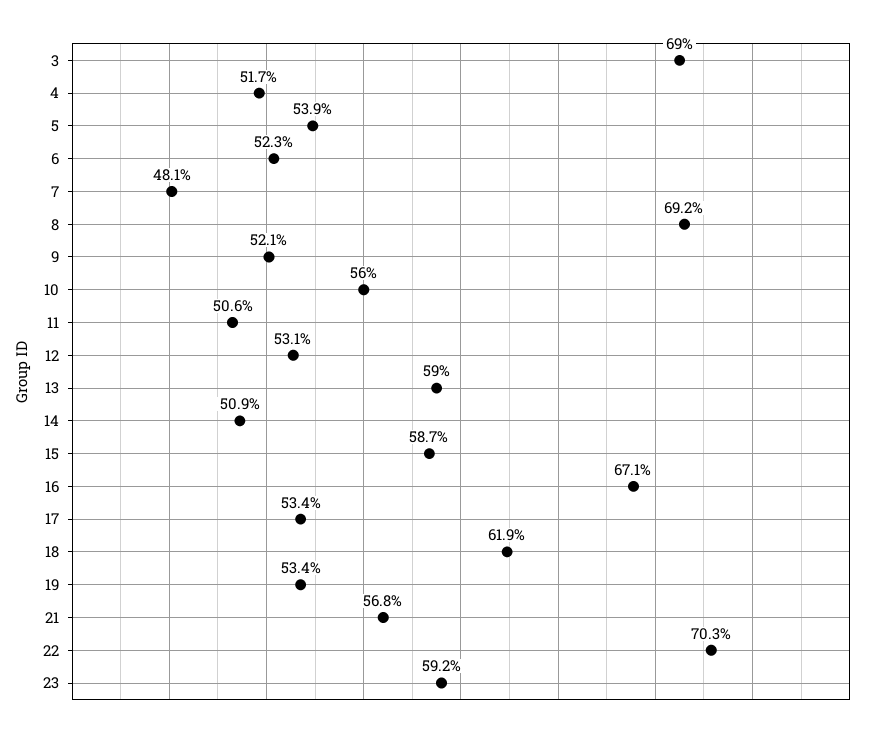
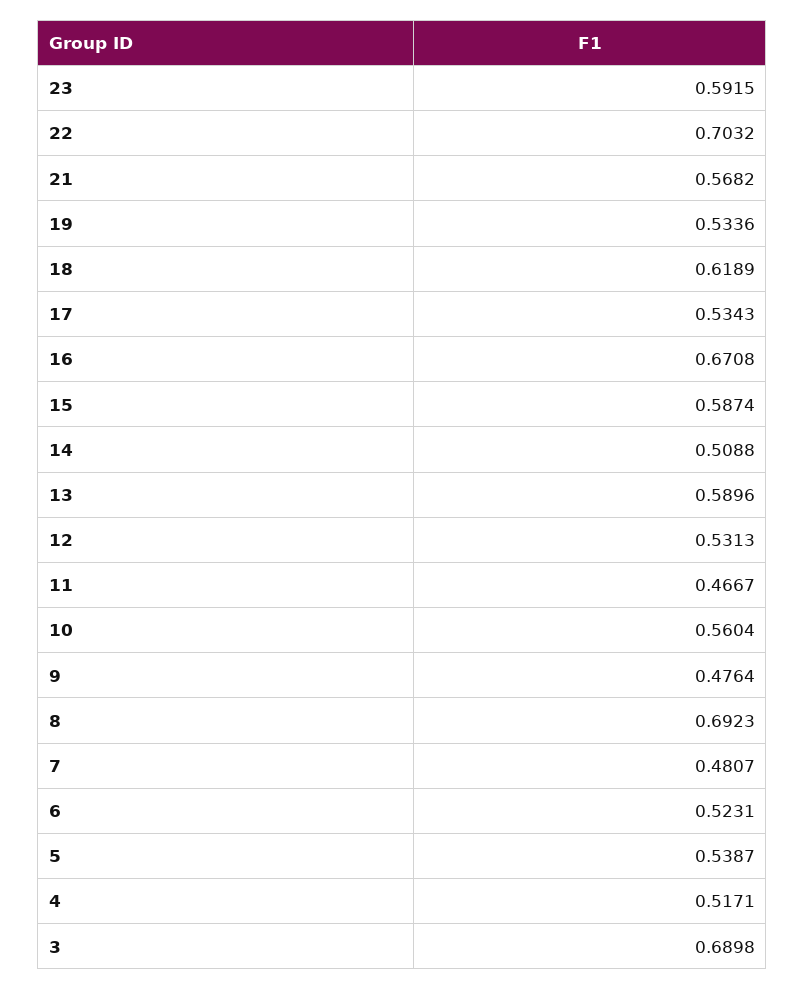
  {
    "3": 0.6898,
    "4": 0.5171,
    "5": 0.5387,
    "6": 0.5231,
    "7": 0.4807,
    "8": 0.6923,
-   "9": 0.521,
+   "9": 0.4764,
    "10": 0.5604,
-   "11": 0.506,
+   "11": 0.4667,
    "12": 0.5313,
    "13": 0.5896,
    "14": 0.5088,
    "15": 0.5874,
    "16": 0.6708,
    "17": 0.5343,
    "18": 0.6189,
    "19": 0.5336,
    "21": 0.5682,
    "22": 0.7032,
    "23": 0.5915
  }

